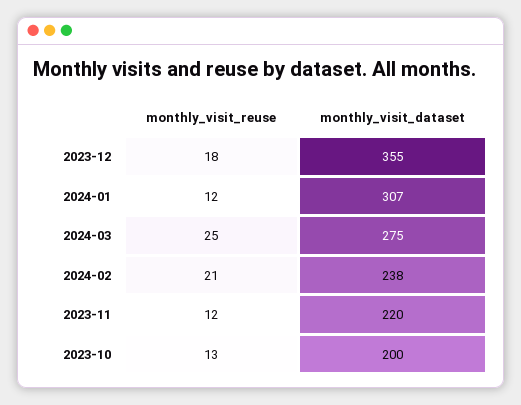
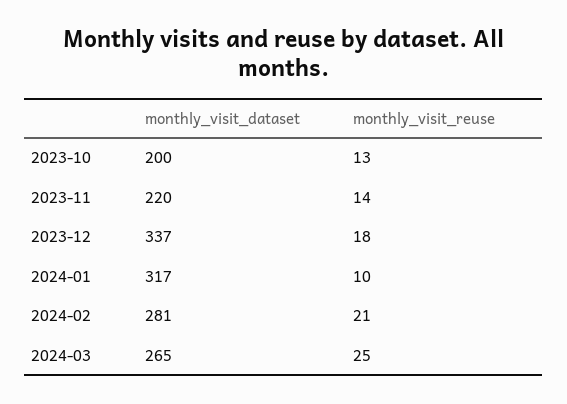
  {
    "monthly_visit_reuse": {
      "2023-12": 18,
-     "2024-01": 12,
+     "2024-01": 10,
      "2024-03": 25,
      "2024-02": 21,
-     "2023-11": 12,
+     "2023-11": 14,
      "2023-10": 13
    },
    "monthly_visit_dataset": {
-     "2023-12": 355,
+     "2023-12": 337,
-     "2024-01": 307,
+     "2024-01": 317,
-     "2024-03": 275,
+     "2024-03": 265,
-     "2024-02": 238,
+     "2024-02": 281,
      "2023-11": 220,
      "2023-10": 200
    }
  }

